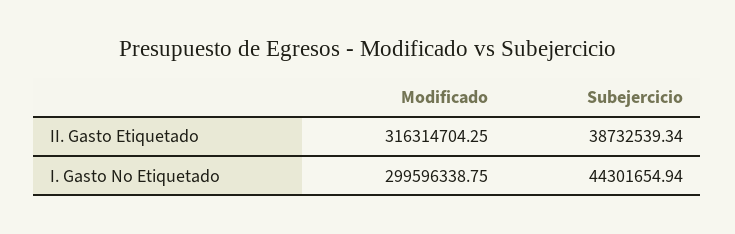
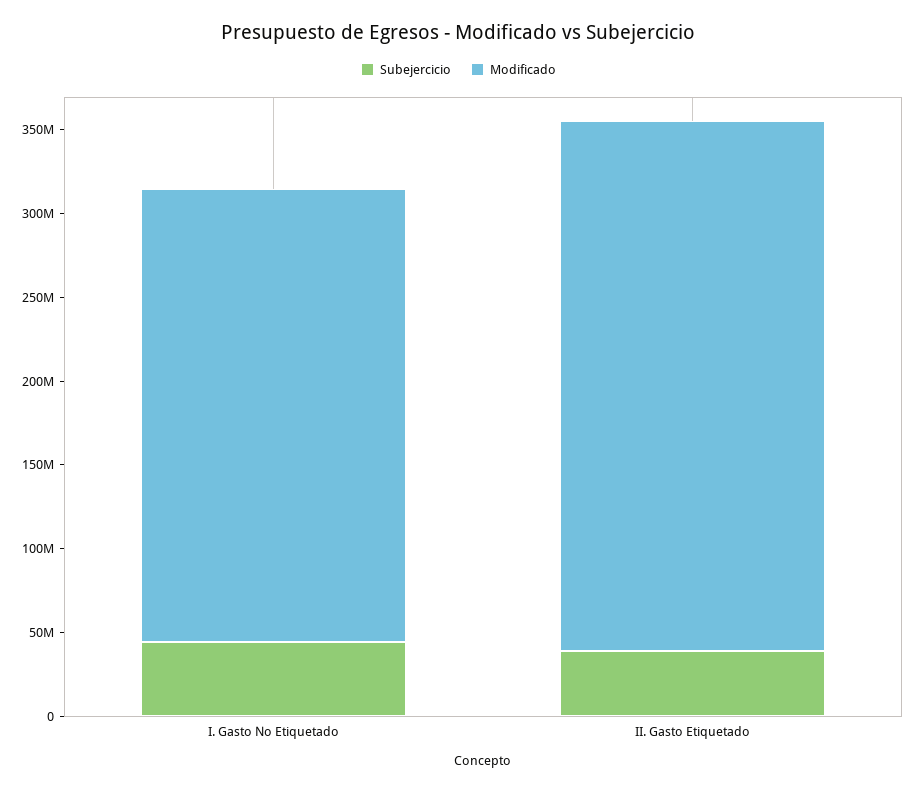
  {
    "Modificado": {
      "II. Gasto Etiquetado": 316314704.25,
-     "I. Gasto No Etiquetado": 299596338.75
+     "I. Gasto No Etiquetado": 270000000
    },
    "Subejercicio": {
      "II. Gasto Etiquetado": 38732539.34,
      "I. Gasto No Etiquetado": 44301654.94
    }
  }

